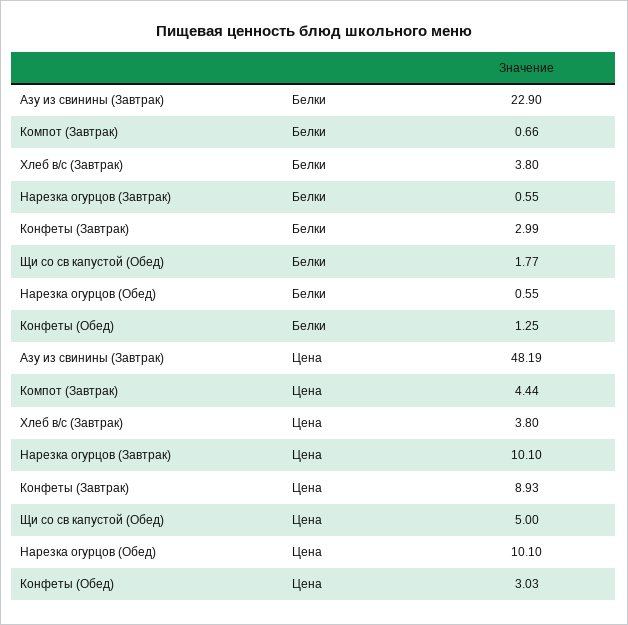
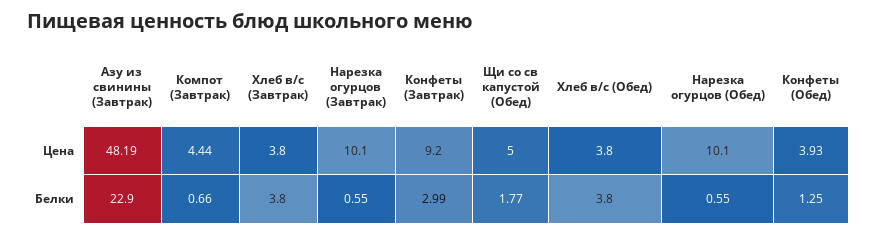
  {
    "Азу из свинины (Завтрак)": {
      "Белки": 22.9,
      "Цена": 48.19
    },
    "Компот (Завтрак)": {
      "Белки": 0.66,
      "Цена": 4.44
    },
    "Хлеб в/с (Завтрак)": {
      "Белки": 3.8,
      "Цена": 3.8
    },
    "Нарезка огурцов (Завтрак)": {
      "Белки": 0.55,
      "Цена": 10.1
    },
    "Конфеты (Завтрак)": {
      "Белки": 2.99,
-     "Цена": 8.93
+     "Цена": 9.2
    },
    "Щи со св капустой (Обед)": {
      "Белки": 1.77,
      "Цена": 5
    },
    "Нарезка огурцов (Обед)": {
      "Белки": 0.55,
      "Цена": 10.1
    },
    "Конфеты (Обед)": {
      "Белки": 1.25,
-     "Цена": 3.03
+     "Цена": 3.93
-   }
+   },
+   "Хлеб в/с (Обед)": {
+     "Цена": 3.8,
+     "Белки": 3.8
+   }
  }

